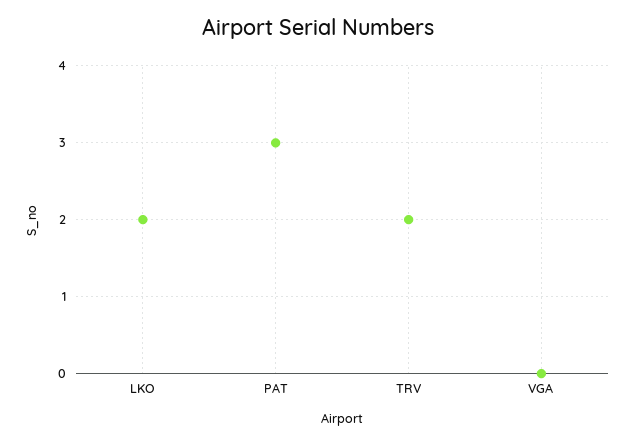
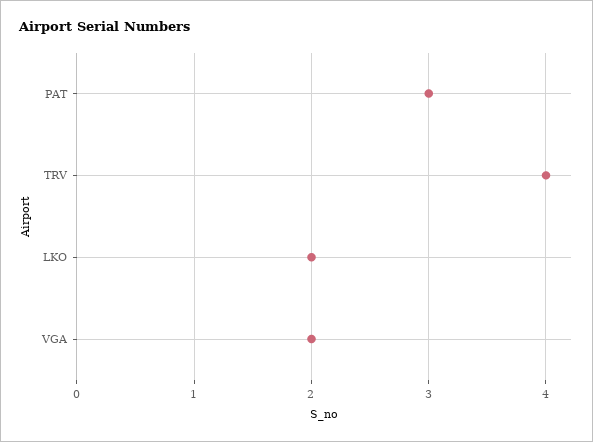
  {
    "LKO": 2,
    "PAT": 3,
-   "TRV": 2,
+   "TRV": 4,
-   "VGA": 0
+   "VGA": 2
  }

